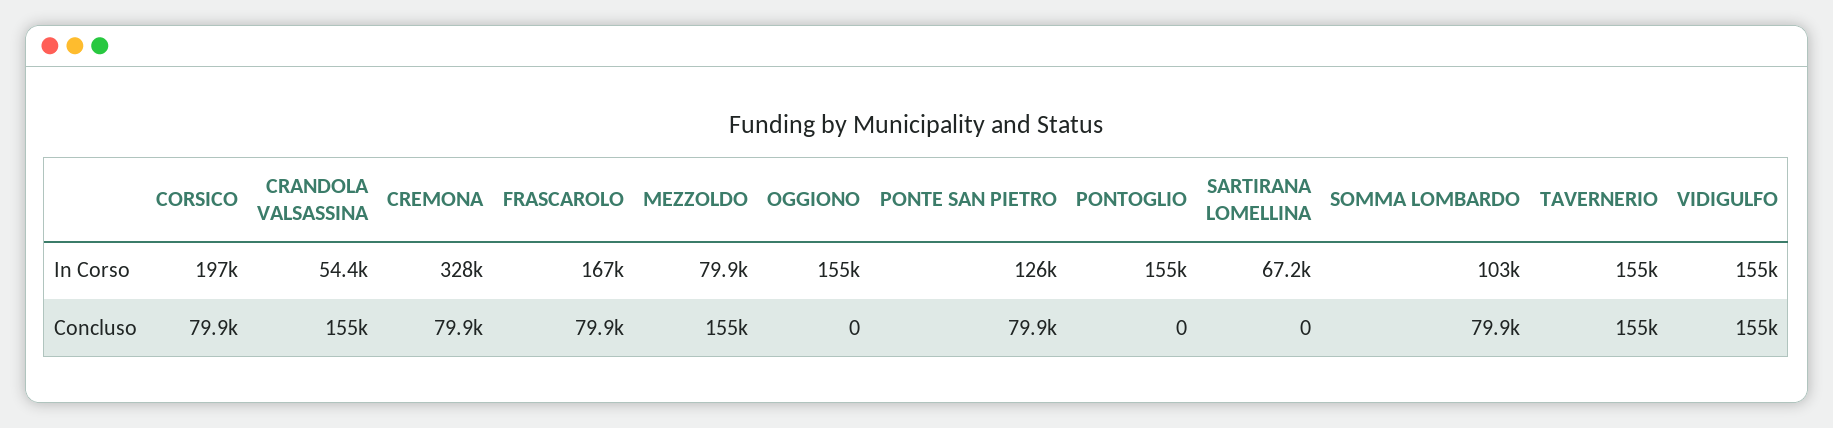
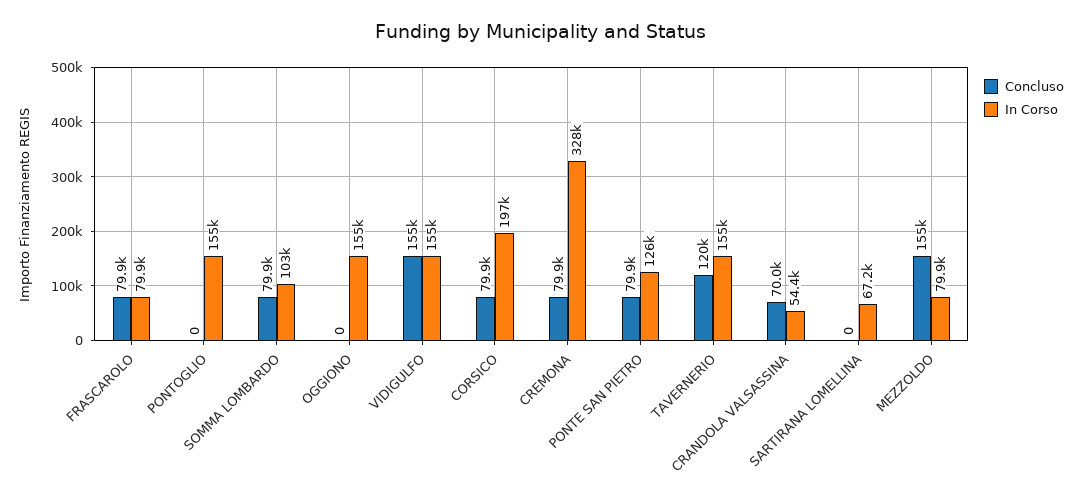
  {
    "In Corso": {
      "CORSICO": 197000,
      "CRANDOLA VALSASSINA": 54400,
      "CREMONA": 328000,
-     "FRASCAROLO": 167000,
+     "FRASCAROLO": 79900,
      "MEZZOLDO": 79900,
      "OGGIONO": 155000,
      "PONTE SAN PIETRO": 126000,
      "PONTOGLIO": 155000,
      "SARTIRANA LOMELLINA": 67200,
      "SOMMA LOMBARDO": 103000,
      "TAVERNERIO": 155000,
      "VIDIGULFO": 155000
    },
    "Concluso": {
      "CORSICO": 79900,
-     "CRANDOLA VALSASSINA": 155000,
+     "CRANDOLA VALSASSINA": 70000,
      "CREMONA": 79900,
      "FRASCAROLO": 79900,
      "MEZZOLDO": 155000,
      "OGGIONO": 0,
      "PONTE SAN PIETRO": 79900,
      "PONTOGLIO": 0,
      "SARTIRANA LOMELLINA": 0,
      "SOMMA LOMBARDO": 79900,
-     "TAVERNERIO": 155000,
+     "TAVERNERIO": 120000,
      "VIDIGULFO": 155000
    }
  }

